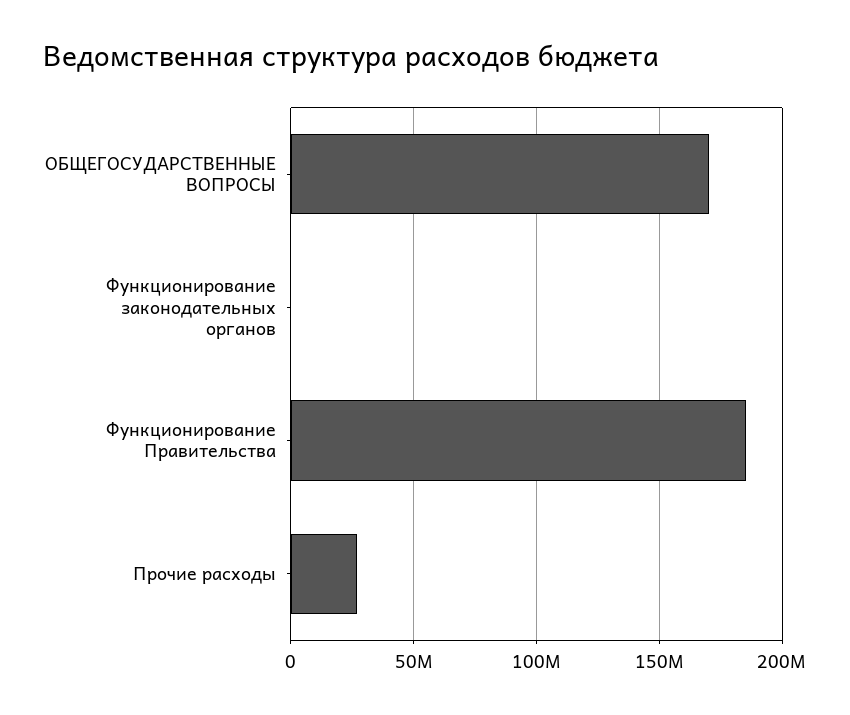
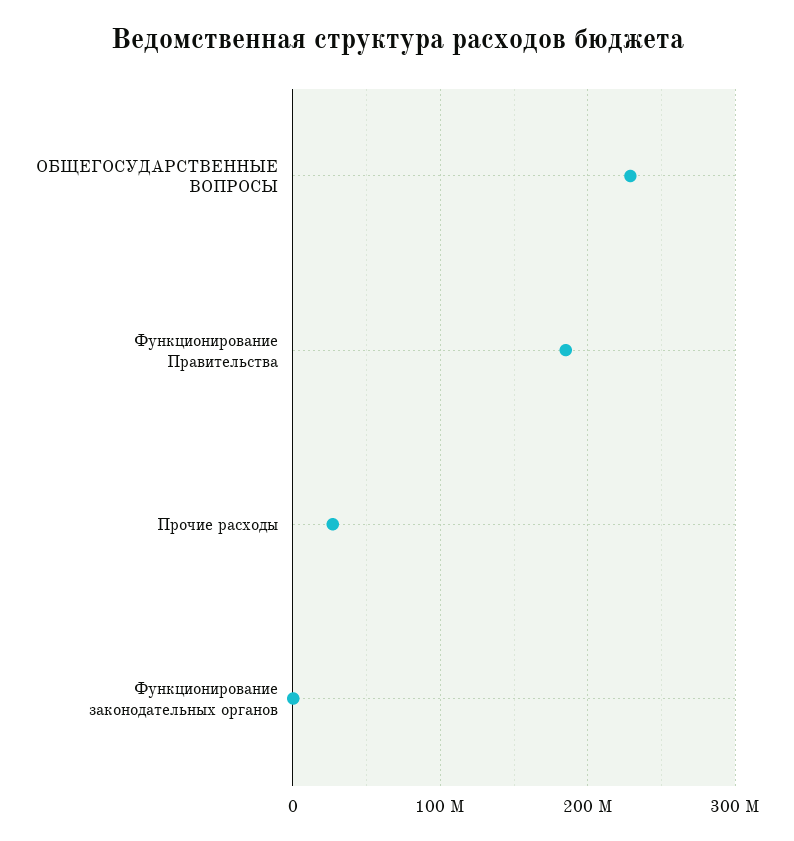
  {
-   "ОБЩЕГОСУДАРСТВЕННЫЕ ВОПРОСЫ": 170000000,
+   "ОБЩЕГОСУДАРСТВЕННЫЕ ВОПРОСЫ": 230000000,
    "Функционирование законодательных органов": 0,
    "Функционирование Правительства": 185000000,
    "Прочие расходы": 25000000
  }

